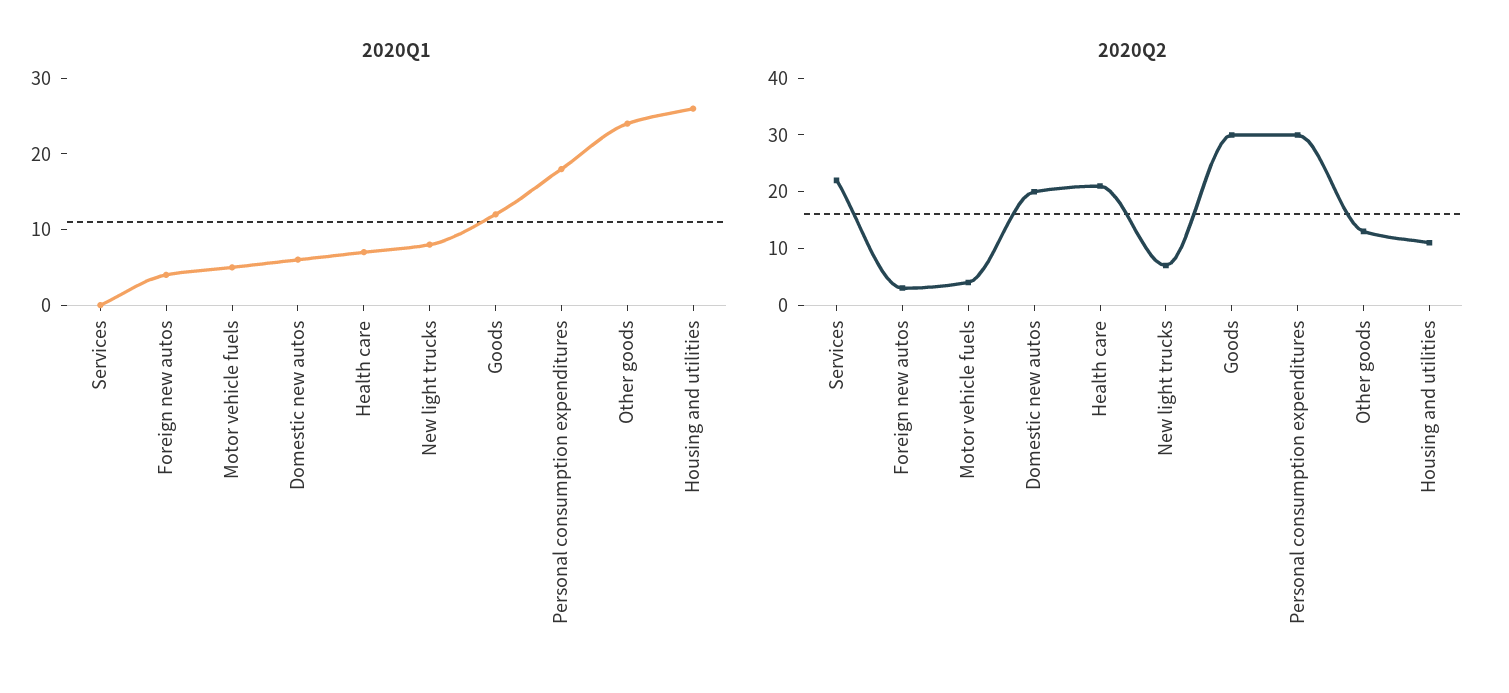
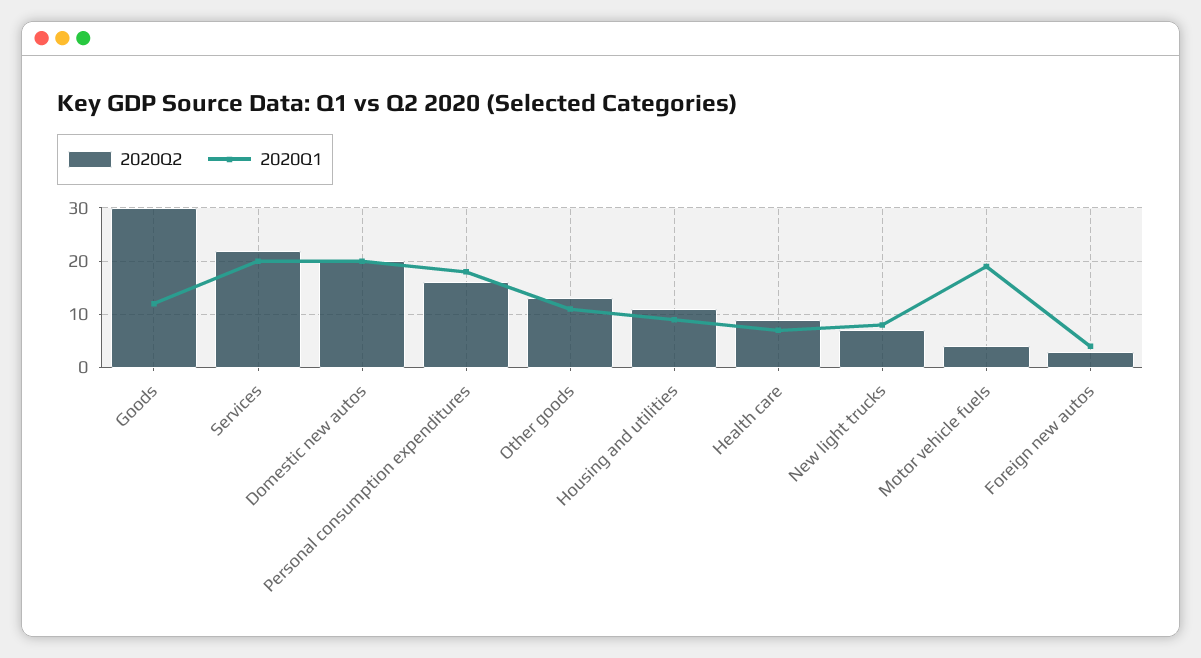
  {
    "2020Q1": {
-     "Services": 0,
+     "Services": 20,
      "Foreign new autos": 5,
-     "Motor vehicle fuels": 5,
+     "Motor vehicle fuels": 20,
-     "Domestic new autos": 5,
+     "Domestic new autos": 20,
      "Health care": 5,
      "New light trucks": 10,
      "Goods": 10,
      "Personal consumption expenditures": 20,
-     "Other goods": 25,
+     "Other goods": 10,
-     "Housing and utilities": 25
+     "Housing and utilities": 10
    },
    "2020Q2": {
      "Services": 20,
      "Foreign new autos": 5,
      "Motor vehicle fuels": 5,
      "Domestic new autos": 20,
-     "Health care": 20,
+     "Health care": 10,
      "New light trucks": 5,
      "Goods": 30,
-     "Personal consumption expenditures": 30,
+     "Personal consumption expenditures": 15,
      "Other goods": 15,
      "Housing and utilities": 10
    }
  }

